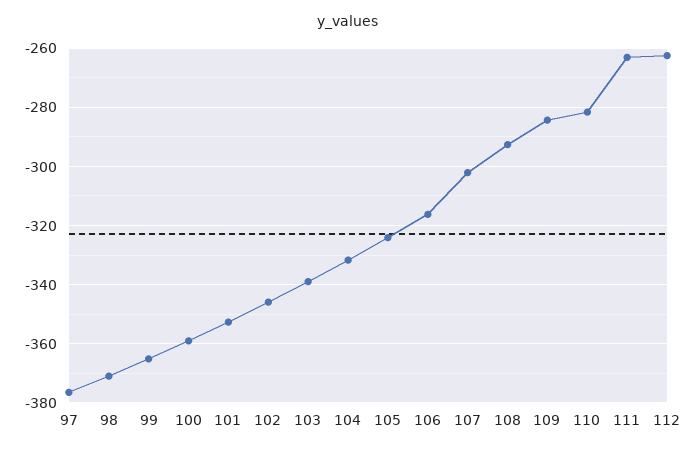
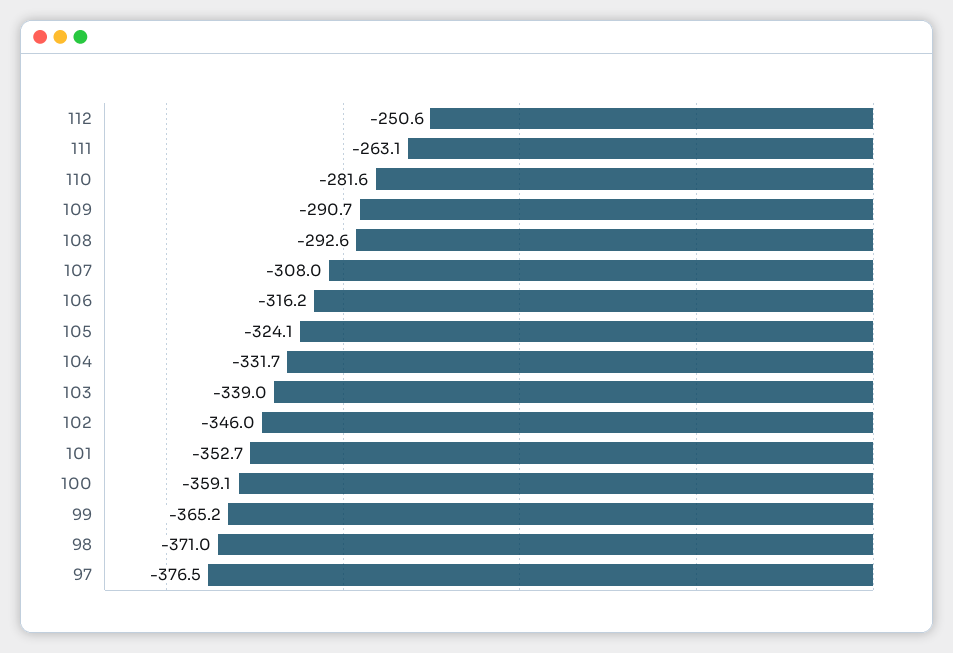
  {
    "97": -376.5,
    "98": -371,
    "99": -365.2,
    "100": -359.1,
    "101": -352.7,
    "102": -346,
    "103": -339,
    "104": -331.7,
    "105": -324.1,
    "106": -316.2,
-   "107": -302.5,
+   "107": -308,
    "108": -292.6,
-   "109": -285,
+   "109": -290.7,
    "110": -281.6,
    "111": -263.1,
-   "112": -262.5
+   "112": -250.6
  }

